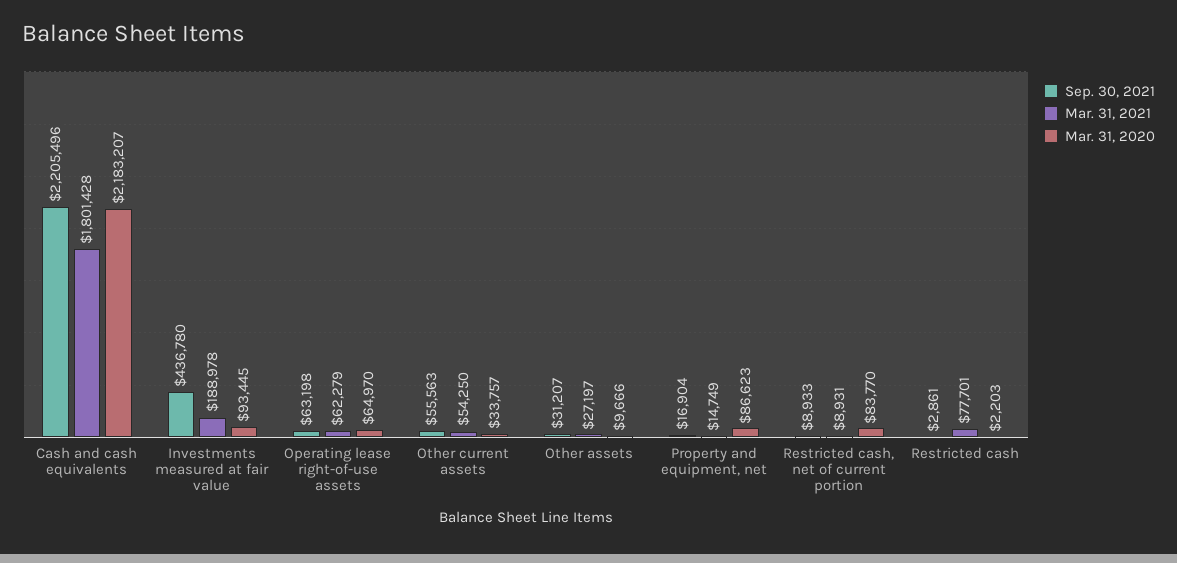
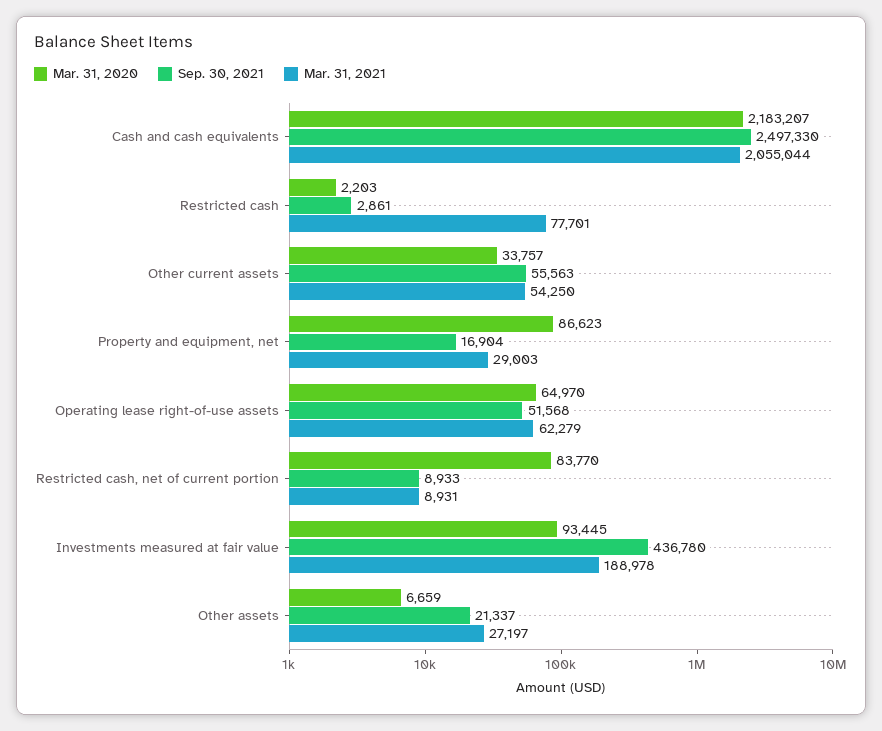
  {
    "Sep. 30, 2021": {
-     "Cash and cash equivalents": 2205496,
+     "Cash and cash equivalents": 2497330,
      "Investments measured at fair value": 436780,
-     "Operating lease right-of-use assets": 63198,
+     "Operating lease right-of-use assets": 51568,
      "Other current assets": 55563,
-     "Other assets": 31207,
+     "Other assets": 21337,
      "Property and equipment, net": 16904,
      "Restricted cash, net of current portion": 8933,
      "Restricted cash": 2861
    },
    "Mar. 31, 2021": {
-     "Cash and cash equivalents": 1801428,
+     "Cash and cash equivalents": 2055044,
      "Investments measured at fair value": 188978,
      "Operating lease right-of-use assets": 62279,
      "Other current assets": 54250,
      "Other assets": 27197,
-     "Property and equipment, net": 14749,
+     "Property and equipment, net": 29003,
      "Restricted cash, net of current portion": 8931,
      "Restricted cash": 77701
    },
    "Mar. 31, 2020": {
      "Cash and cash equivalents": 2183207,
      "Investments measured at fair value": 93445,
      "Operating lease right-of-use assets": 64970,
      "Other current assets": 33757,
-     "Other assets": 9666,
+     "Other assets": 6659,
      "Property and equipment, net": 86623,
      "Restricted cash, net of current portion": 83770,
      "Restricted cash": 2203
    }
  }

